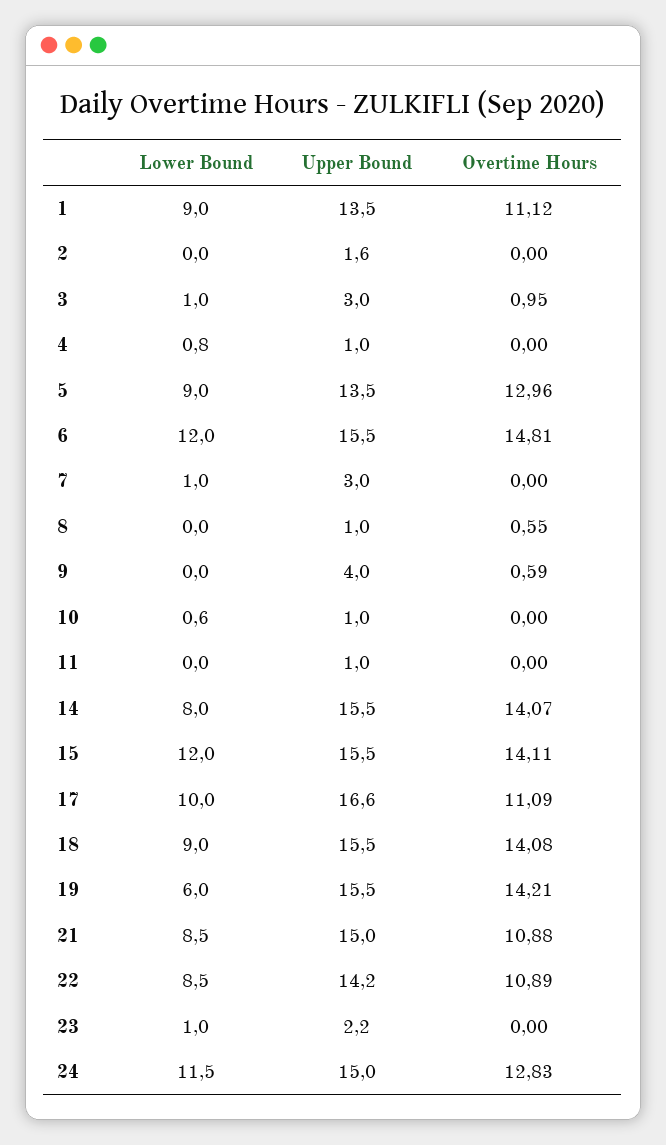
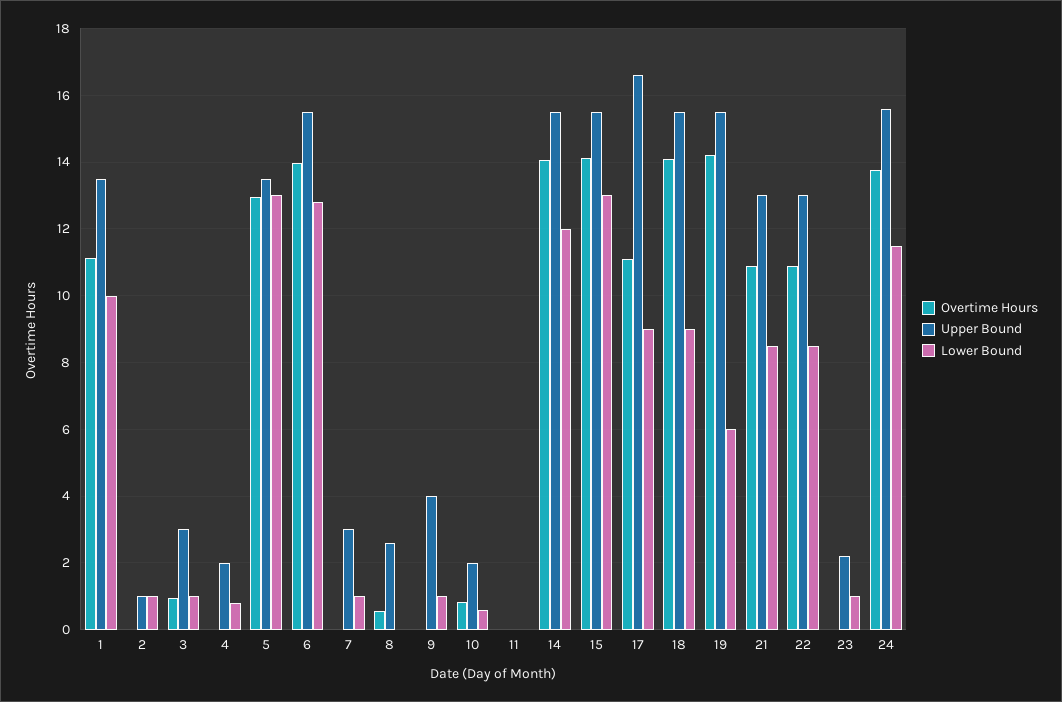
  {
    "Lower Bound": {
-     "1": 9,
+     "1": 10,
-     "2": 0,
+     "2": 1,
      "3": 1,
      "4": 0.8,
-     "5": 9,
+     "5": 13,
-     "6": 12,
+     "6": 12.8,
      "7": 1,
      "8": 0,
-     "9": 0,
+     "9": 1,
      "10": 0.6,
      "11": 0,
-     "14": 8,
+     "14": 12,
-     "15": 12,
+     "15": 13,
-     "17": 10,
+     "17": 9,
      "18": 9,
      "19": 6,
      "21": 8.5,
      "22": 8.5,
      "23": 1,
      "24": 11.5
    },
    "Upper Bound": {
      "1": 13.5,
-     "2": 1.6,
+     "2": 1,
      "3": 3,
-     "4": 1,
+     "4": 2,
      "5": 13.5,
      "6": 15.5,
      "7": 3,
-     "8": 1,
+     "8": 2.6,
      "9": 4,
-     "10": 1,
+     "10": 2,
-     "11": 1,
+     "11": 0,
      "14": 15.5,
      "15": 15.5,
      "17": 16.6,
      "18": 15.5,
      "19": 15.5,
-     "21": 15,
+     "21": 13,
-     "22": 14.2,
+     "22": 13,
      "23": 2.2,
-     "24": 15
+     "24": 15.6
    },
    "Overtime Hours": {
      "1": 11.12,
      "2": 0,
      "3": 0.95,
      "4": 0,
      "5": 12.96,
-     "6": 14.81,
+     "6": 14,
      "7": 0,
      "8": 0.55,
-     "9": 0.59,
+     "9": 0,
-     "10": 0,
+     "10": 0.8,
      "11": 0,
      "14": 14.07,
      "15": 14.11,
      "17": 11.09,
      "18": 14.08,
      "19": 14.21,
      "21": 10.88,
      "22": 10.89,
      "23": 0,
-     "24": 12.83
+     "24": 13.8
    }
  }

